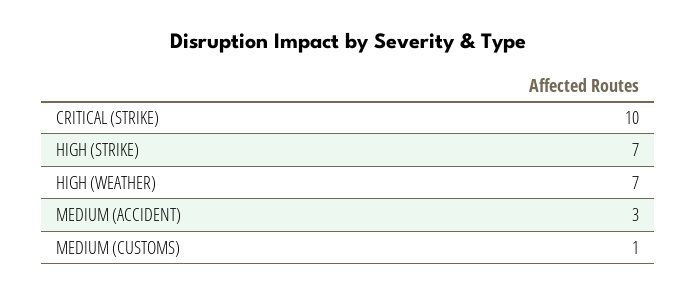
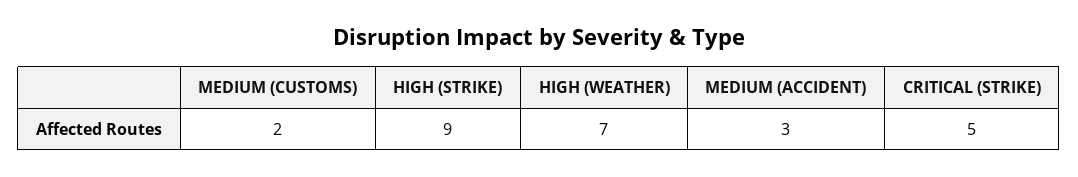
  {
-   "CRITICAL (STRIKE)": 10,
+   "CRITICAL (STRIKE)": 5,
-   "HIGH (STRIKE)": 7,
+   "HIGH (STRIKE)": 9,
    "HIGH (WEATHER)": 7,
    "MEDIUM (ACCIDENT)": 3,
-   "MEDIUM (CUSTOMS)": 1
+   "MEDIUM (CUSTOMS)": 2
  }

